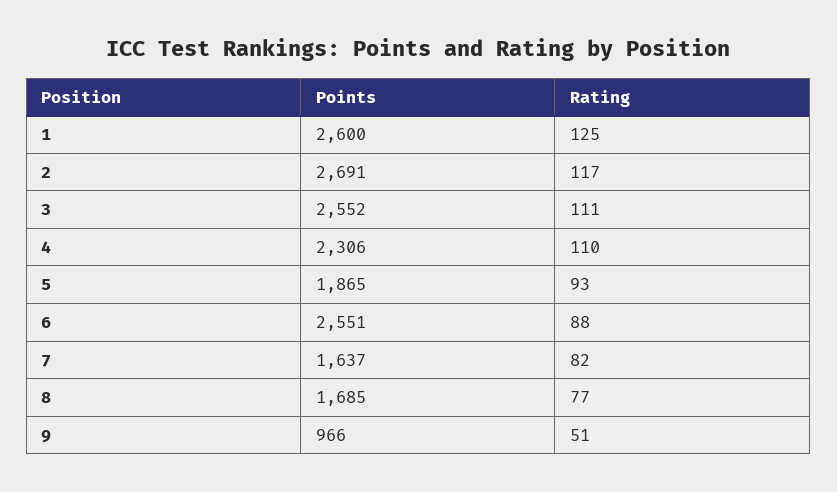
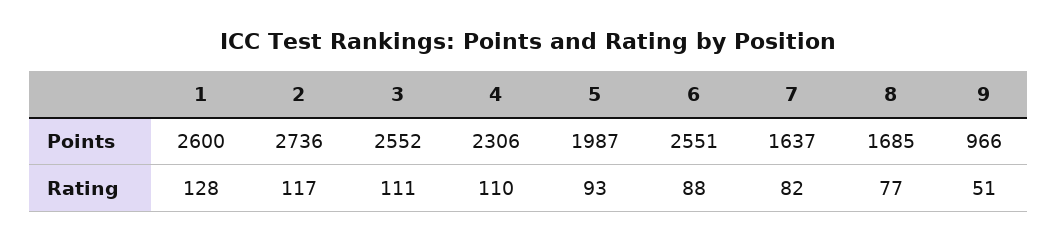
  {
    "Points": {
      "1": 2600,
-     "2": 2691,
+     "2": 2736,
      "3": 2552,
      "4": 2306,
-     "5": 1865,
+     "5": 1987,
      "6": 2551,
      "7": 1637,
      "8": 1685,
      "9": 966
    },
    "Rating": {
-     "1": 125,
+     "1": 128,
      "2": 117,
      "3": 111,
      "4": 110,
      "5": 93,
      "6": 88,
      "7": 82,
      "8": 77,
      "9": 51
    }
  }

